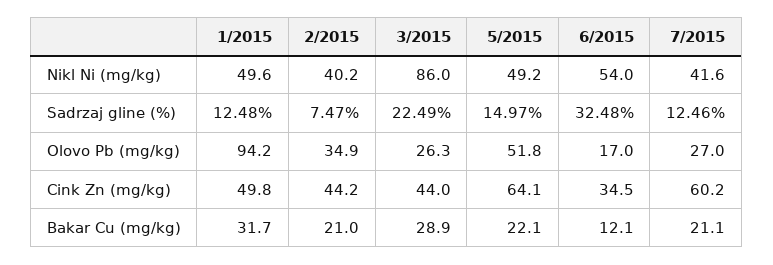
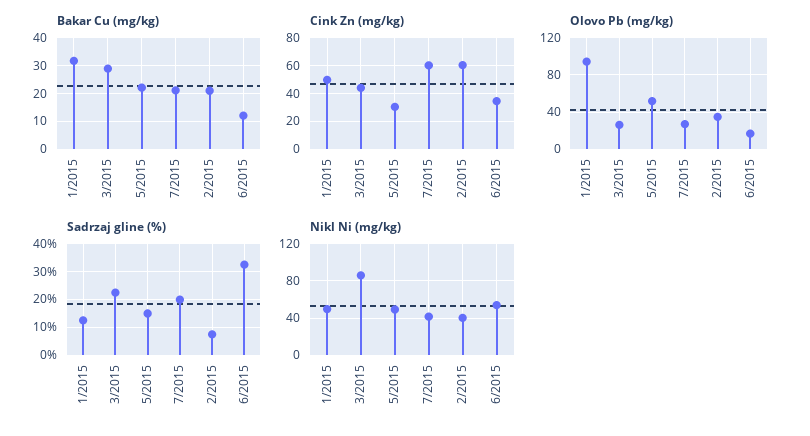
  {
    "Nikl Ni (mg/kg)": {
      "1/2015": 49.6,
      "2/2015": 40.2,
      "3/2015": 86,
      "5/2015": 49.2,
      "6/2015": 54,
      "7/2015": 41.6
    },
    "Sadrzaj gline (%)": {
      "1/2015": 12.48,
      "2/2015": 7.47,
      "3/2015": 22.49,
      "5/2015": 14.97,
      "6/2015": 32.48,
-     "7/2015": 12.46
+     "7/2015": 20
    },
    "Olovo Pb (mg/kg)": {
      "1/2015": 94.2,
      "2/2015": 34.9,
      "3/2015": 26.3,
      "5/2015": 51.8,
      "6/2015": 17,
      "7/2015": 27
    },
    "Cink Zn (mg/kg)": {
      "1/2015": 49.8,
-     "2/2015": 44.2,
+     "2/2015": 60,
      "3/2015": 44,
-     "5/2015": 64.1,
+     "5/2015": 30,
      "6/2015": 34.5,
      "7/2015": 60.2
    },
    "Bakar Cu (mg/kg)": {
      "1/2015": 31.7,
      "2/2015": 21,
      "3/2015": 28.9,
      "5/2015": 22.1,
      "6/2015": 12.1,
      "7/2015": 21.1
    }
  }

